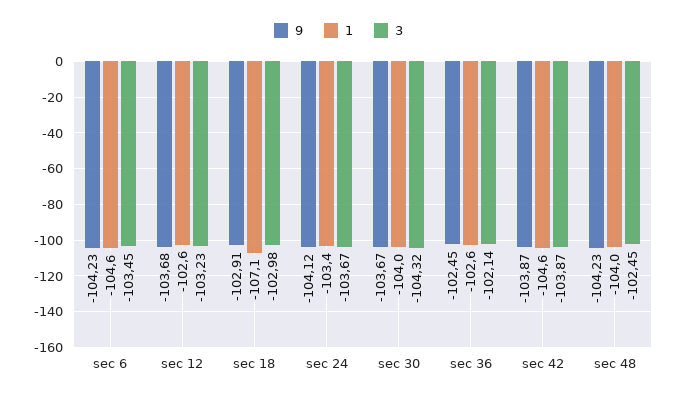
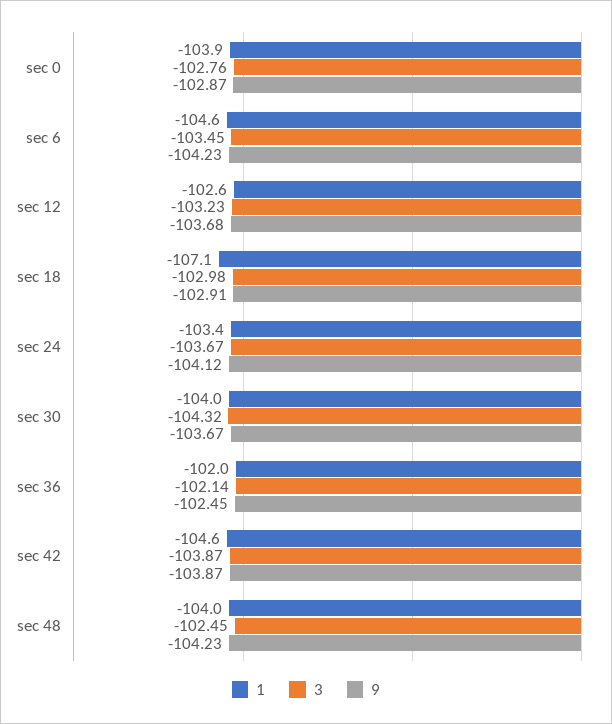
  {
    "9": {
      "sec 6": -104.23,
      "sec 12": -103.68,
      "sec 18": -102.91,
      "sec 24": -104.12,
      "sec 30": -103.67,
      "sec 36": -102.45,
      "sec 42": -103.87,
-     "sec 48": -104.23
+     "sec 48": -104.23,
+     "sec 0": -102.87
    },
    "1": {
      "sec 6": -104.6,
      "sec 12": -102.6,
      "sec 18": -107.1,
      "sec 24": -103.4,
      "sec 30": -104,
-     "sec 36": -102.6,
+     "sec 36": -102,
      "sec 42": -104.6,
-     "sec 48": -104
+     "sec 48": -104,
+     "sec 0": -103.9
    },
    "3": {
      "sec 6": -103.45,
      "sec 12": -103.23,
      "sec 18": -102.98,
      "sec 24": -103.67,
      "sec 30": -104.32,
      "sec 36": -102.14,
      "sec 42": -103.87,
-     "sec 48": -102.45
+     "sec 48": -102.45,
+     "sec 0": -102.76
    }
  }

